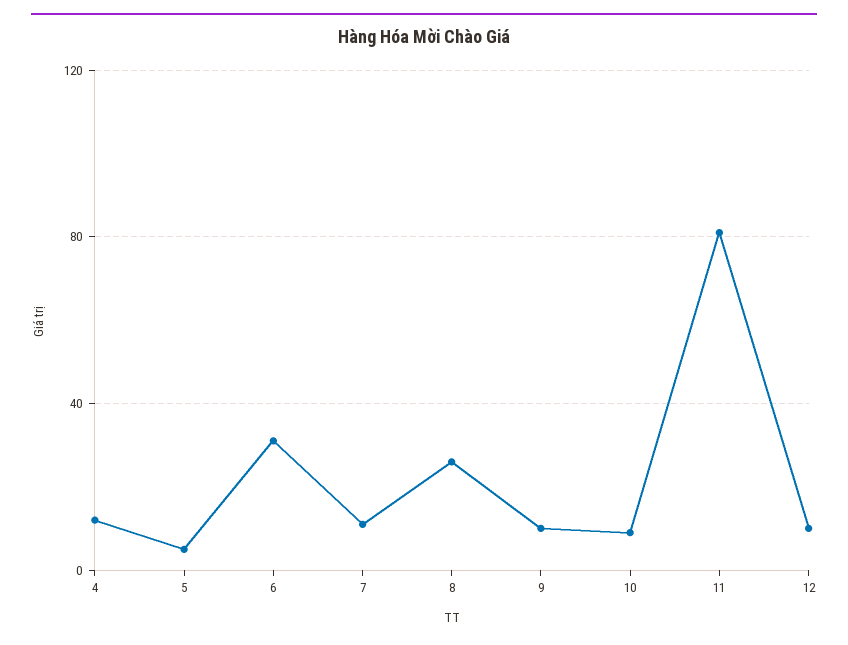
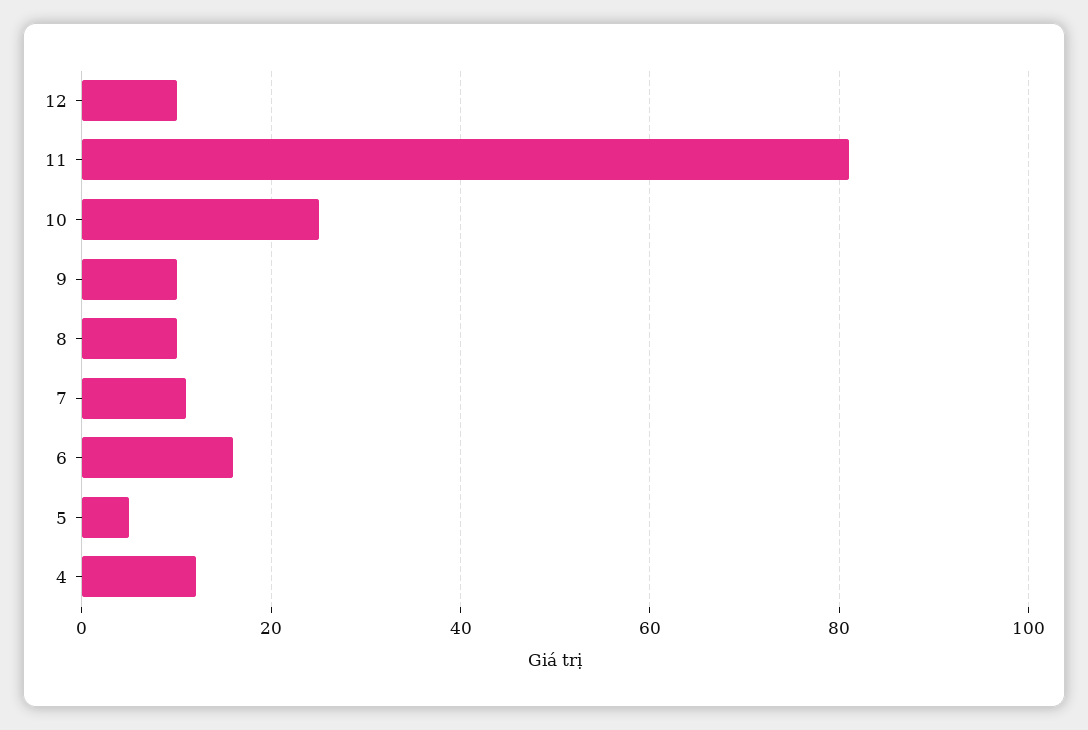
  {
    "4": 10,
    "5": 5,
-   "6": 30,
+   "6": 15,
    "7": 10,
-   "8": 25,
+   "8": 10,
    "9": 10,
-   "10": 10,
+   "10": 25,
    "11": 80,
    "12": 10
  }

